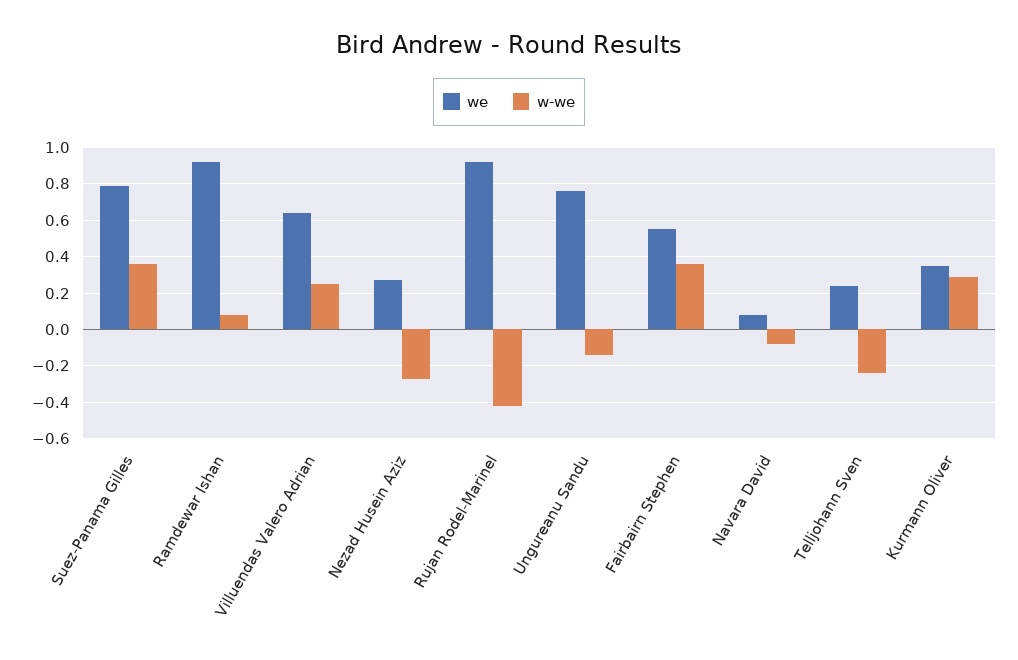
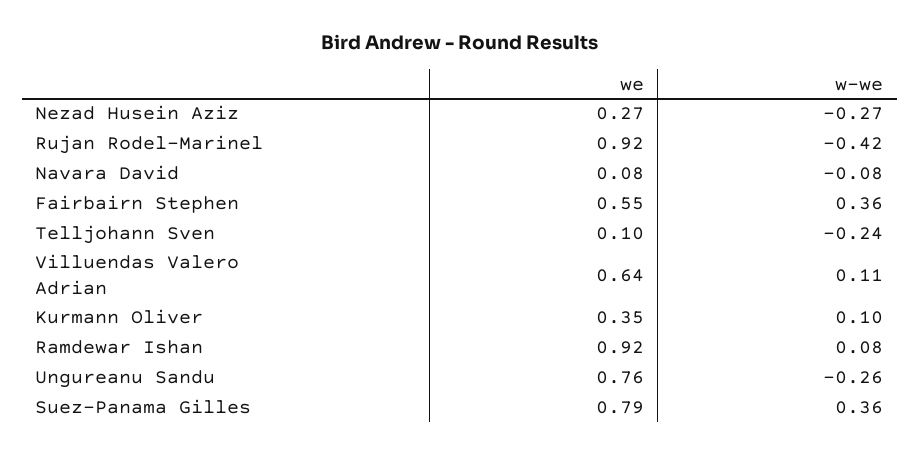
  {
    "we": {
      "Suez-Panama Gilles": 0.79,
      "Ramdewar Ishan": 0.92,
      "Villuendas Valero Adrian": 0.64,
      "Nezad Husein Aziz": 0.27,
      "Rujan Rodel-Marinel": 0.92,
      "Ungureanu Sandu": 0.76,
      "Fairbairn Stephen": 0.55,
      "Navara David": 0.08,
-     "Telljohann Sven": 0.25,
+     "Telljohann Sven": 0.1,
      "Kurmann Oliver": 0.35
    },
    "w-we": {
      "Suez-Panama Gilles": 0.36,
      "Ramdewar Ishan": 0.08,
-     "Villuendas Valero Adrian": 0.25,
+     "Villuendas Valero Adrian": 0.11,
      "Nezad Husein Aziz": -0.27,
      "Rujan Rodel-Marinel": -0.42,
-     "Ungureanu Sandu": -0.15,
+     "Ungureanu Sandu": -0.26,
      "Fairbairn Stephen": 0.36,
      "Navara David": -0.08,
      "Telljohann Sven": -0.24,
-     "Kurmann Oliver": 0.3
+     "Kurmann Oliver": 0.1
    }
  }

